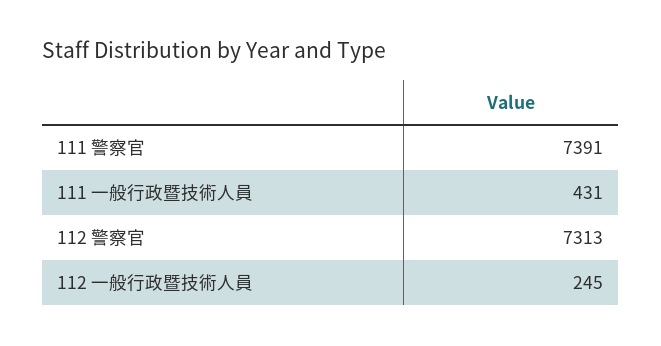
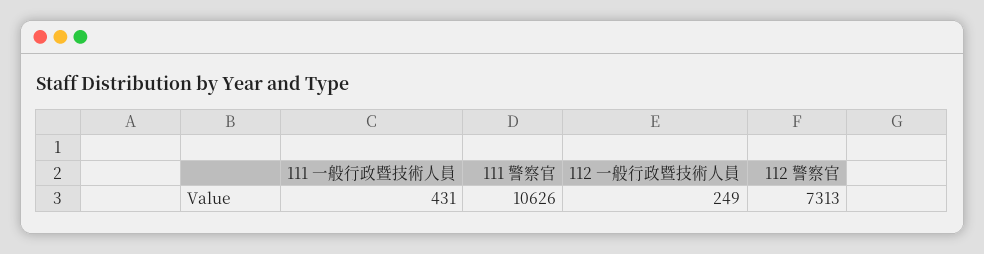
  {
-   "111 警察官": 7391,
+   "111 警察官": 10626,
    "111 一般行政暨技術人員": 431,
    "112 警察官": 7313,
-   "112 一般行政暨技術人員": 245
+   "112 一般行政暨技術人員": 249
  }

